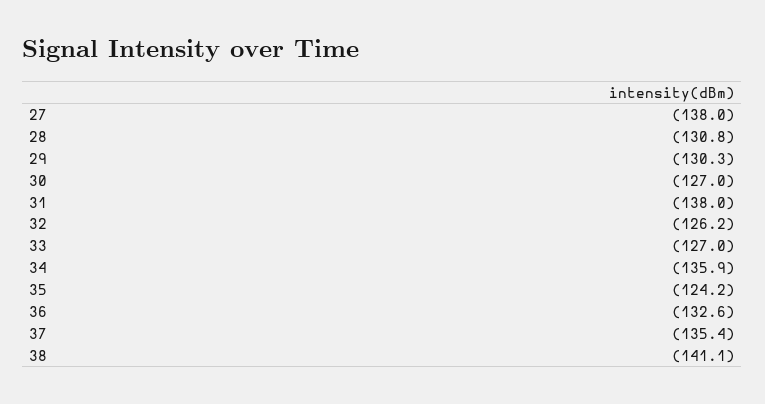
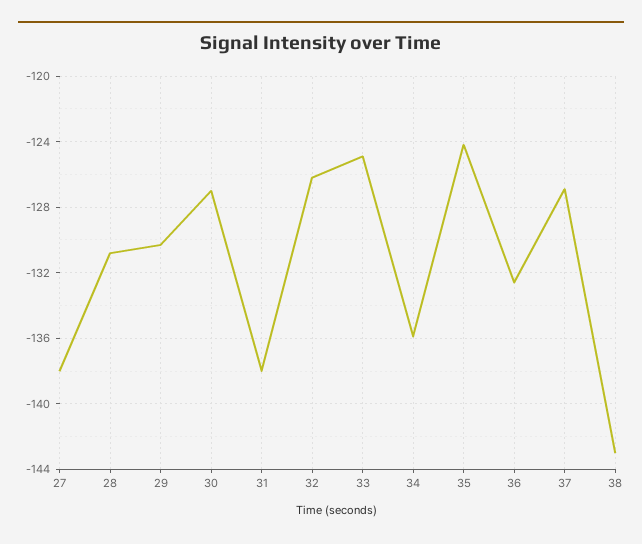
  {
    "27": -138,
    "28": -130.8,
    "29": -130.3,
    "30": -127,
    "31": -138,
    "32": -126.2,
-   "33": -127,
+   "33": -125,
    "34": -135.9,
    "35": -124.2,
    "36": -132.6,
-   "37": -135.4,
+   "37": -127,
-   "38": -141.1
+   "38": -143
  }

